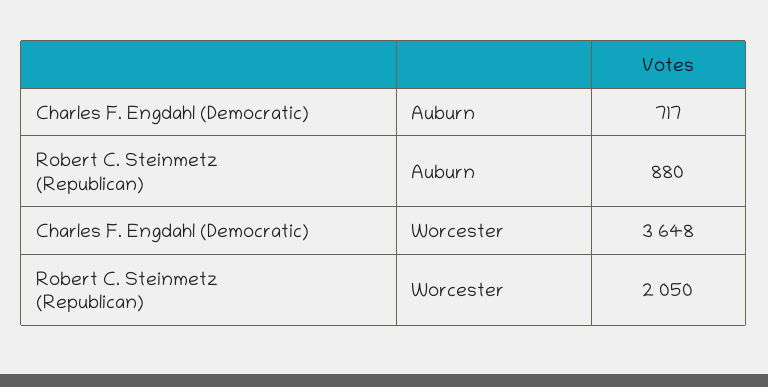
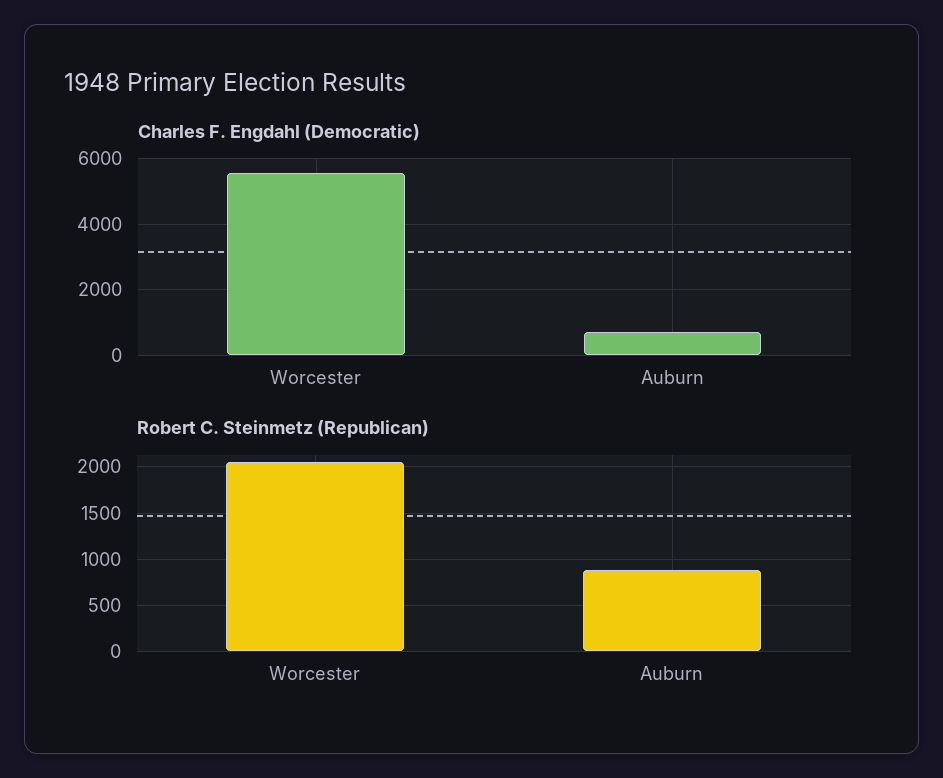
  {
    "Charles F. Engdahl (Democratic)": {
      "Auburn": 717,
-     "Worcester": 3648
+     "Worcester": 5600
    },
    "Robert C. Steinmetz (Republican)": {
      "Auburn": 880,
      "Worcester": 2050
    }
  }

